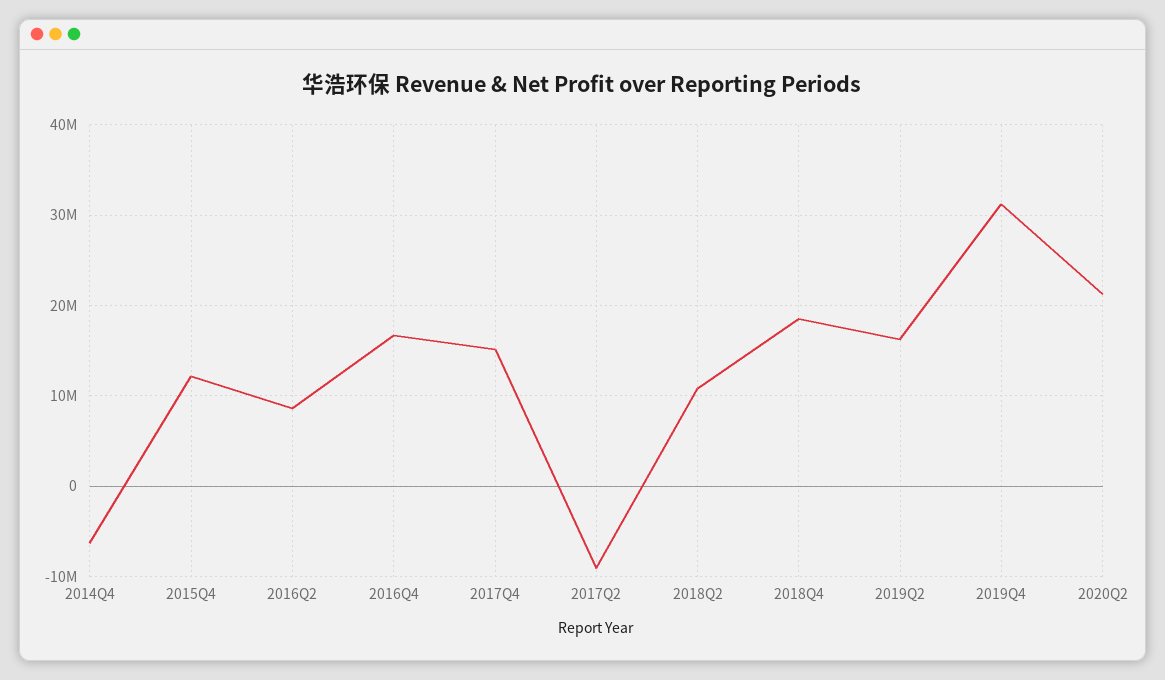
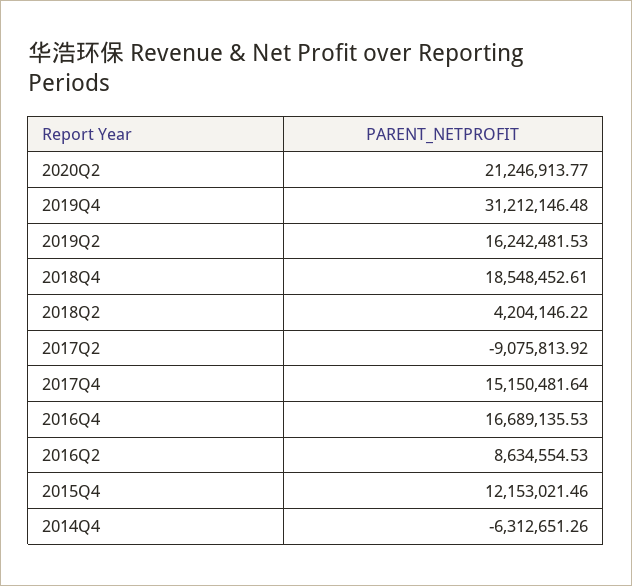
  {
    "2014Q4": -6312651.26,
    "2015Q4": 12153021.46,
    "2016Q2": 8634554.53,
    "2016Q4": 16689135.53,
    "2017Q4": 15150481.64,
    "2017Q2": -9075813.92,
-   "2018Q2": 11000000,
+   "2018Q2": 4204146.22,
    "2018Q4": 18548452.61,
    "2019Q2": 16242481.53,
    "2019Q4": 31212146.48,
    "2020Q2": 21246913.77
  }

